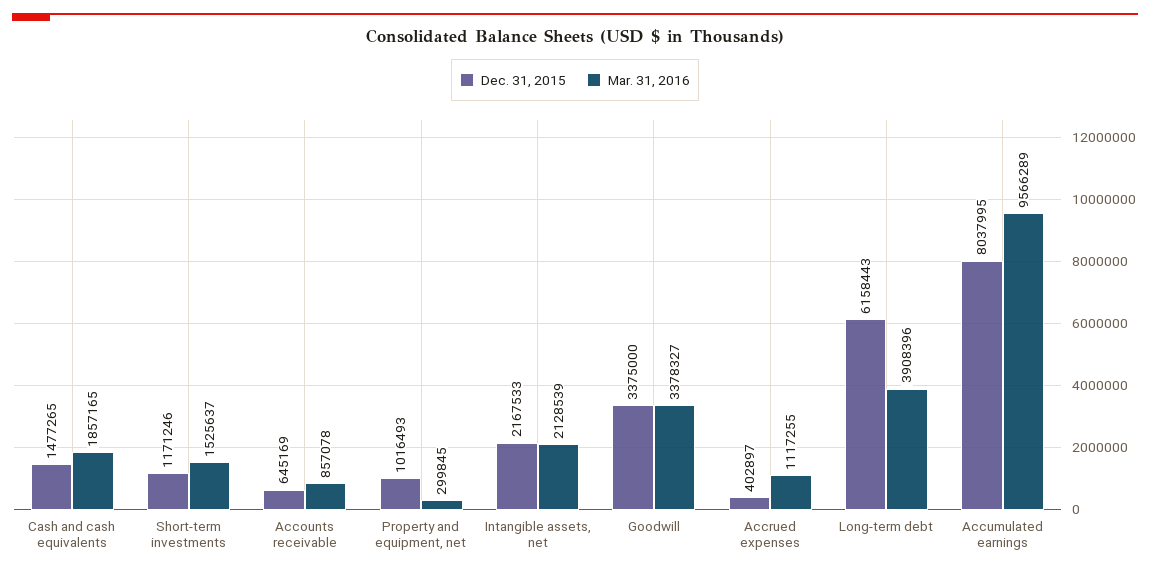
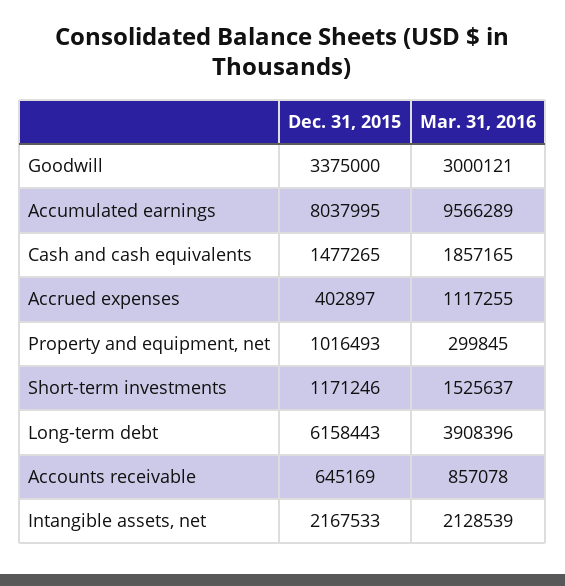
  {
    "Dec. 31, 2015": {
      "Cash and cash equivalents": 1477265,
      "Short-term investments": 1171246,
      "Accounts receivable": 645169,
      "Property and equipment, net": 1016493,
      "Intangible assets, net": 2167533,
      "Goodwill": 3375000,
      "Accrued expenses": 402897,
      "Long-term debt": 6158443,
      "Accumulated earnings": 8037995
    },
    "Mar. 31, 2016": {
      "Cash and cash equivalents": 1857165,
      "Short-term investments": 1525637,
      "Accounts receivable": 857078,
      "Property and equipment, net": 299845,
      "Intangible assets, net": 2128539,
-     "Goodwill": 3378327,
+     "Goodwill": 3000121,
      "Accrued expenses": 1117255,
      "Long-term debt": 3908396,
      "Accumulated earnings": 9566289
    }
  }

